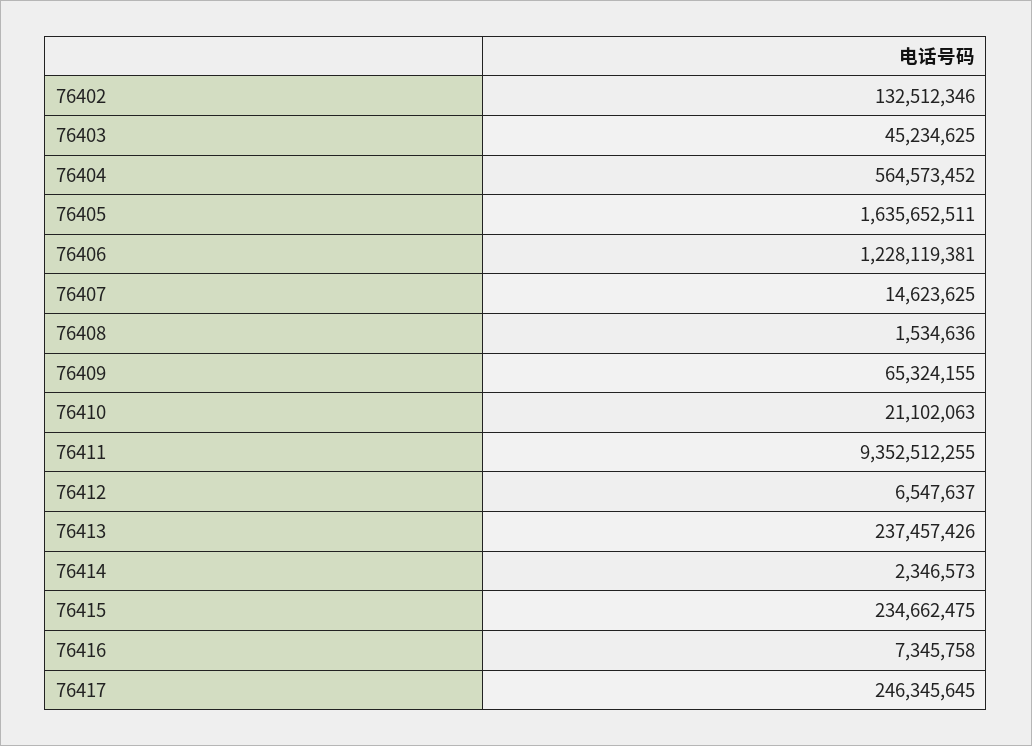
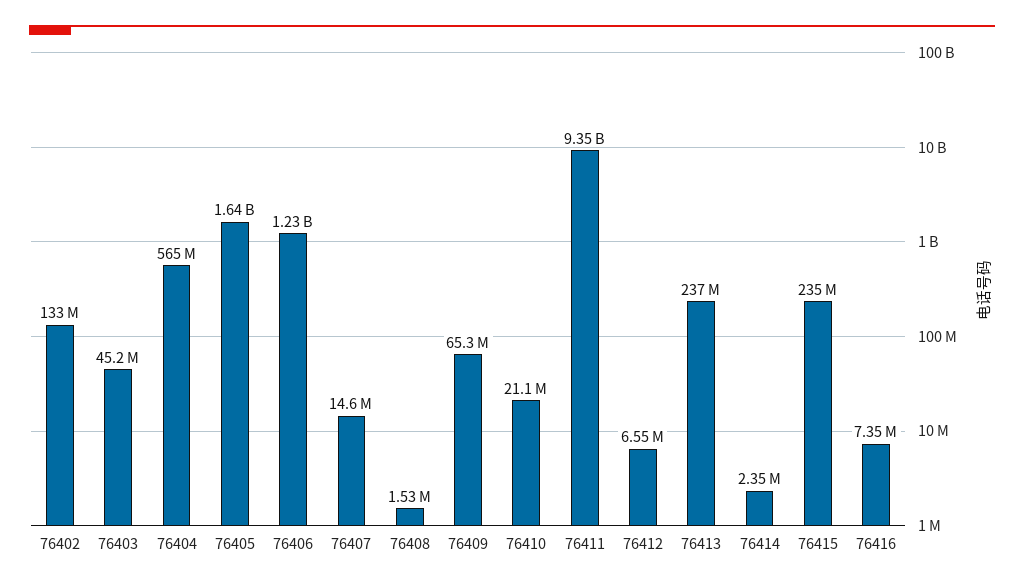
  {
    "76402": 132512346,
    "76403": 45234625,
    "76404": 564573452,
    "76405": 1635652511,
    "76406": 1228119381,
    "76407": 14623625,
    "76408": 1534636,
    "76409": 65324155,
    "76410": 21102063,
    "76411": 9352512255,
    "76412": 6547637,
    "76413": 237457426,
    "76414": 2346573,
    "76415": 234662475,
-   "76416": 7345758,
+   "76416": 7345758
-   "76417": 246345645
  }

